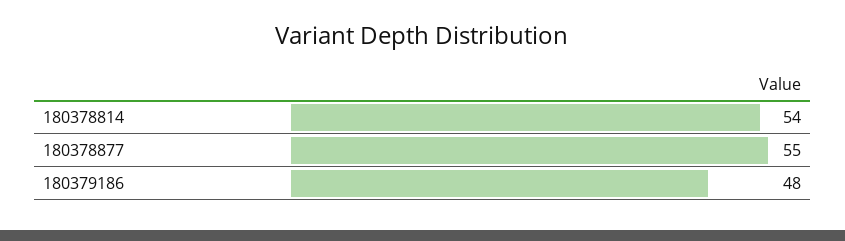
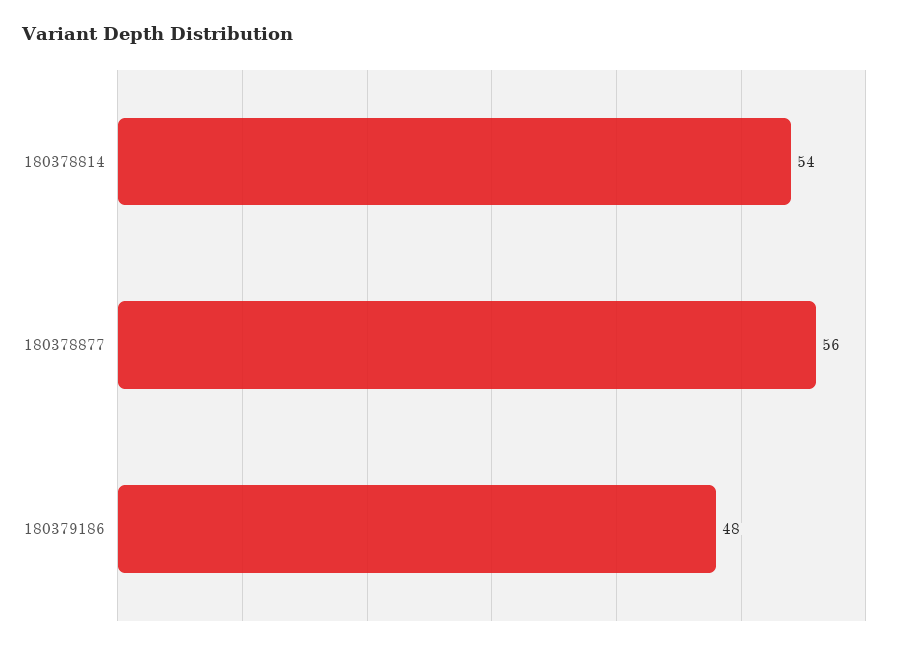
  {
    "180378814": 54,
-   "180378877": 55,
+   "180378877": 56,
    "180379186": 48
  }

